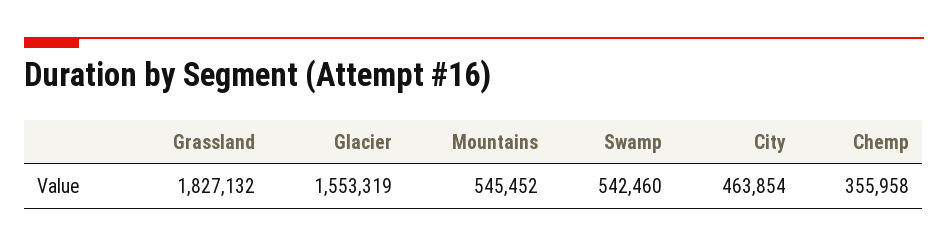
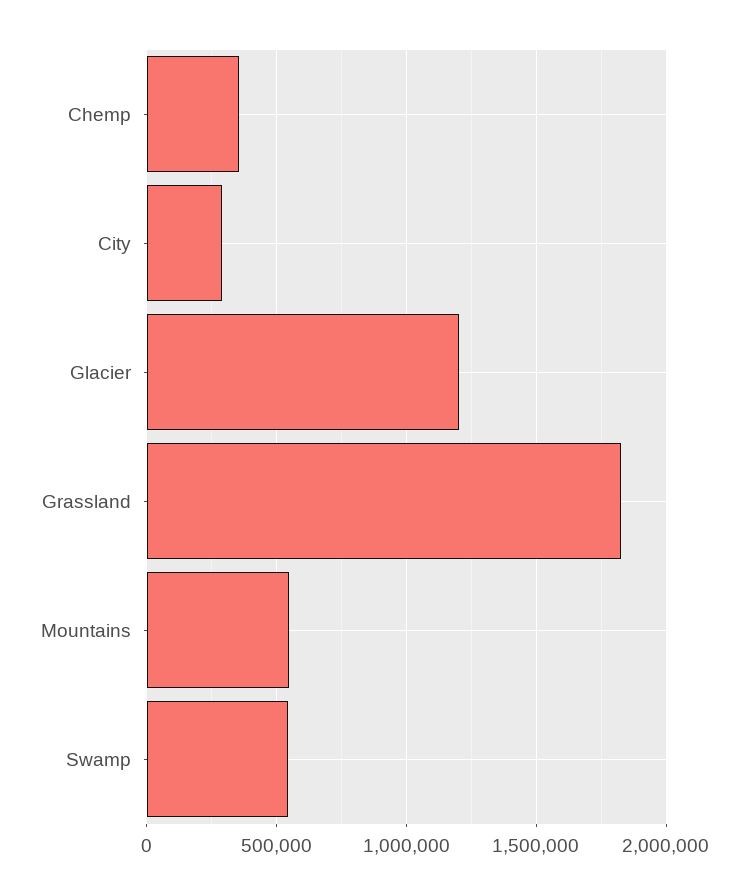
  {
    "Grassland": 1827132,
-   "Glacier": 1553319,
+   "Glacier": 1200000,
    "Mountains": 545452,
    "Swamp": 542460,
-   "City": 463854,
+   "City": 300000,
    "Chemp": 355958
  }

